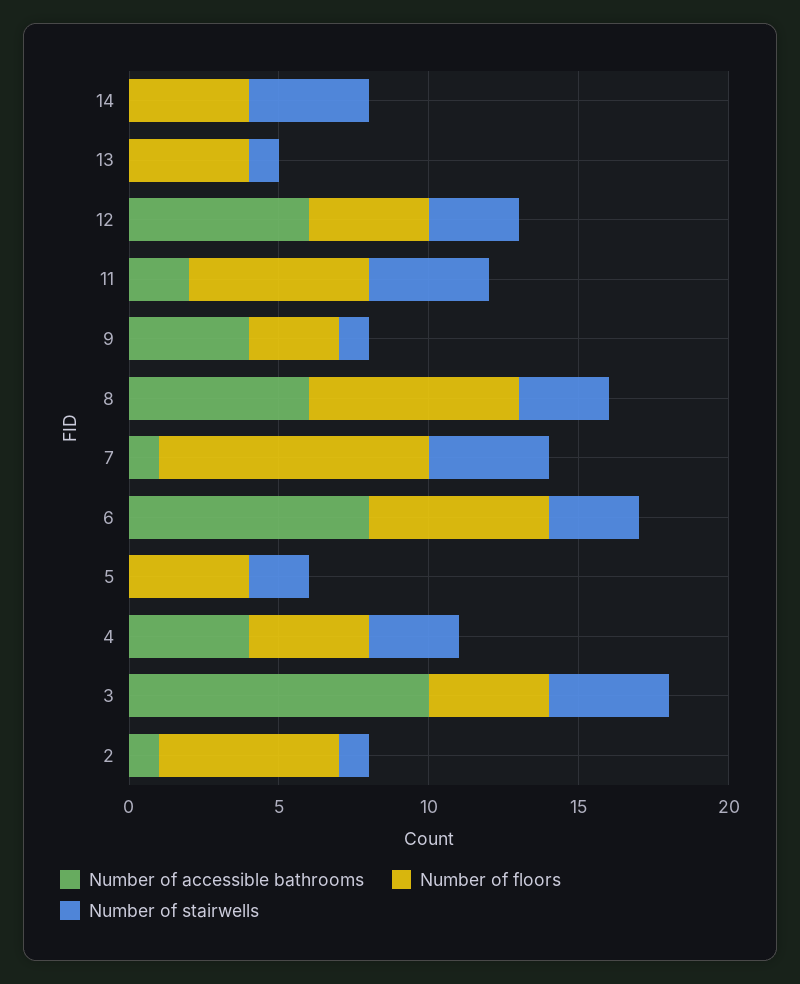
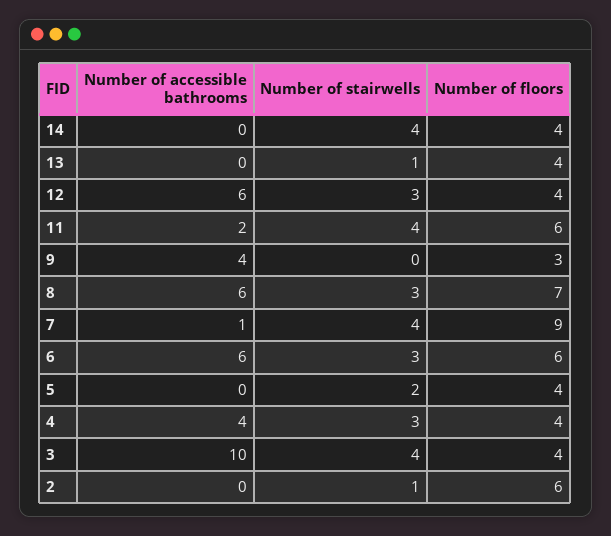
  {
    "Number of accessible bathrooms": {
      "14": 0,
      "13": 0,
      "12": 6,
      "11": 2,
      "9": 4,
      "8": 6,
      "7": 1,
-     "6": 8,
+     "6": 6,
      "5": 0,
      "4": 4,
      "3": 10,
-     "2": 1
+     "2": 0
    },
    "Number of floors": {
      "14": 4,
      "13": 4,
      "12": 4,
      "11": 6,
      "9": 3,
      "8": 7,
      "7": 9,
      "6": 6,
      "5": 4,
      "4": 4,
      "3": 4,
      "2": 6
    },
    "Number of stairwells": {
      "14": 4,
      "13": 1,
      "12": 3,
      "11": 4,
-     "9": 1,
+     "9": 0,
      "8": 3,
      "7": 4,
      "6": 3,
      "5": 2,
      "4": 3,
      "3": 4,
      "2": 1
    }
  }

